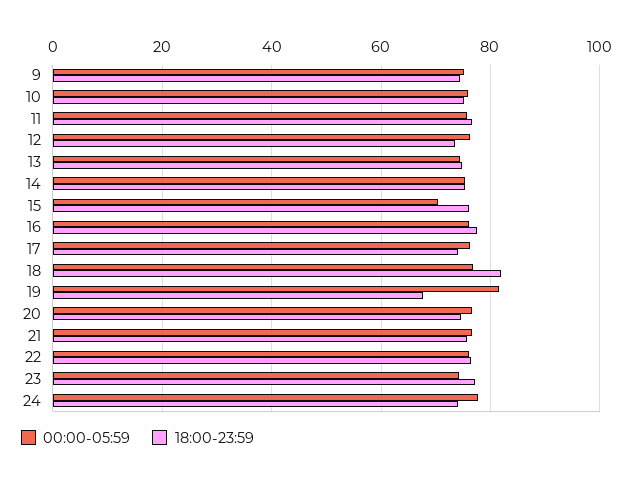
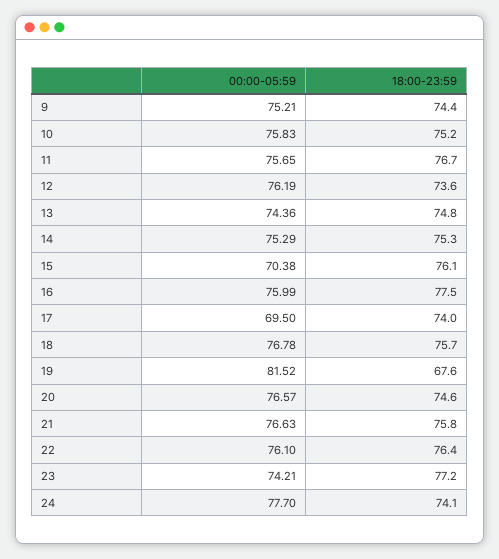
  {
    "00:00-05:59": {
      "9": 75.21,
      "10": 75.83,
      "11": 75.65,
      "12": 76.19,
      "13": 74.36,
      "14": 75.29,
      "15": 70.38,
      "16": 75.99,
-     "17": 76,
+     "17": 69.5,
      "18": 76.78,
      "19": 81.52,
      "20": 76.57,
      "21": 76.63,
      "22": 76.1,
      "23": 74.21,
      "24": 77.7
    },
    "18:00-23:59": {
      "9": 74.4,
      "10": 75.2,
      "11": 76.7,
      "12": 73.6,
      "13": 74.8,
      "14": 75.3,
      "15": 76.1,
      "16": 77.5,
      "17": 74,
-     "18": 82,
+     "18": 75.7,
      "19": 67.6,
      "20": 74.6,
      "21": 75.8,
      "22": 76.4,
      "23": 77.2,
      "24": 74.1
    }
  }

